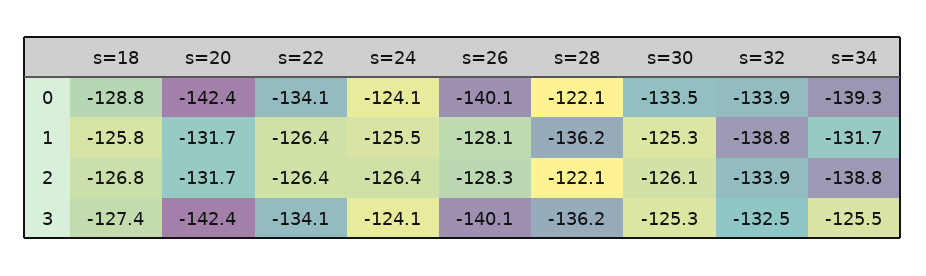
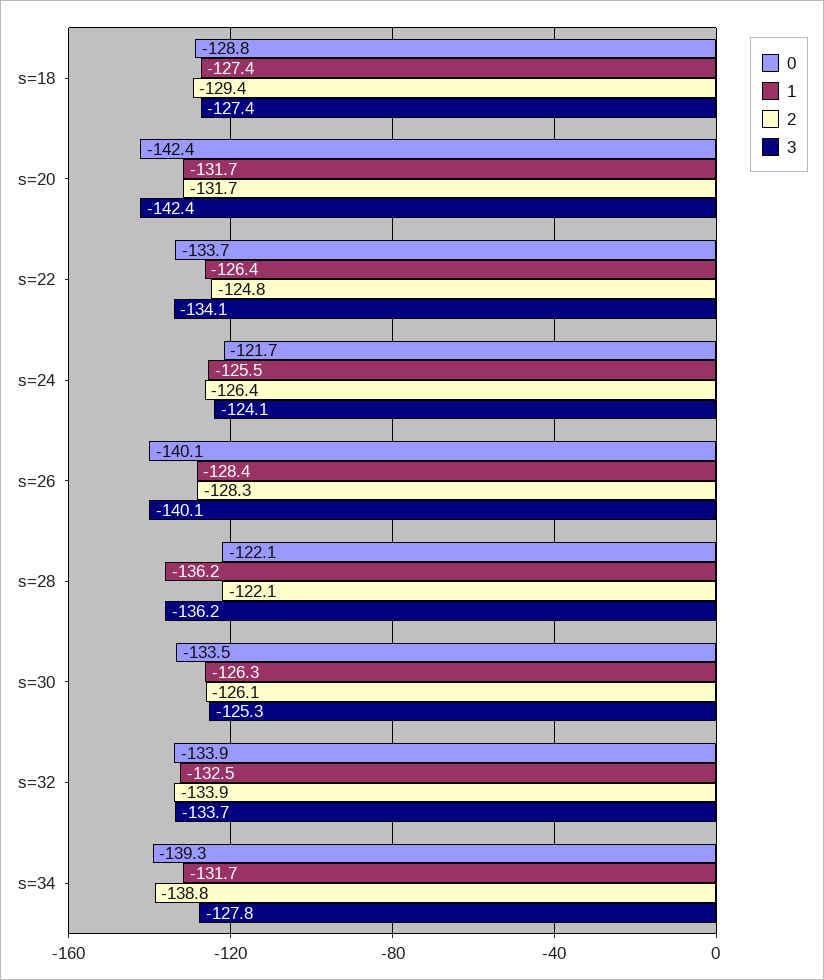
  {
    "0": {
      "s=18": -128.8,
      "s=20": -142.4,
-     "s=22": -134.1,
+     "s=22": -133.7,
-     "s=24": -124.1,
+     "s=24": -121.7,
      "s=26": -140.1,
      "s=28": -122.1,
      "s=30": -133.5,
      "s=32": -133.9,
      "s=34": -139.3
    },
    "1": {
-     "s=18": -125.8,
+     "s=18": -127.4,
      "s=20": -131.7,
      "s=22": -126.4,
      "s=24": -125.5,
-     "s=26": -128.1,
+     "s=26": -128.4,
      "s=28": -136.2,
-     "s=30": -125.3,
+     "s=30": -126.3,
-     "s=32": -138.8,
+     "s=32": -132.5,
      "s=34": -131.7
    },
    "2": {
-     "s=18": -126.8,
+     "s=18": -129.4,
      "s=20": -131.7,
-     "s=22": -126.4,
+     "s=22": -124.8,
      "s=24": -126.4,
      "s=26": -128.3,
      "s=28": -122.1,
      "s=30": -126.1,
      "s=32": -133.9,
      "s=34": -138.8
    },
    "3": {
      "s=18": -127.4,
      "s=20": -142.4,
      "s=22": -134.1,
      "s=24": -124.1,
      "s=26": -140.1,
      "s=28": -136.2,
      "s=30": -125.3,
-     "s=32": -132.5,
+     "s=32": -133.7,
-     "s=34": -125.5
+     "s=34": -127.8
    }
  }

